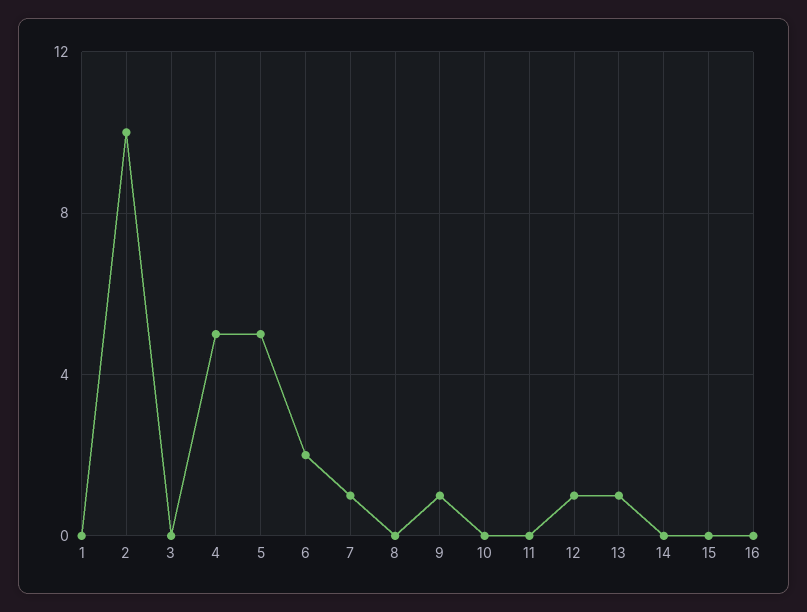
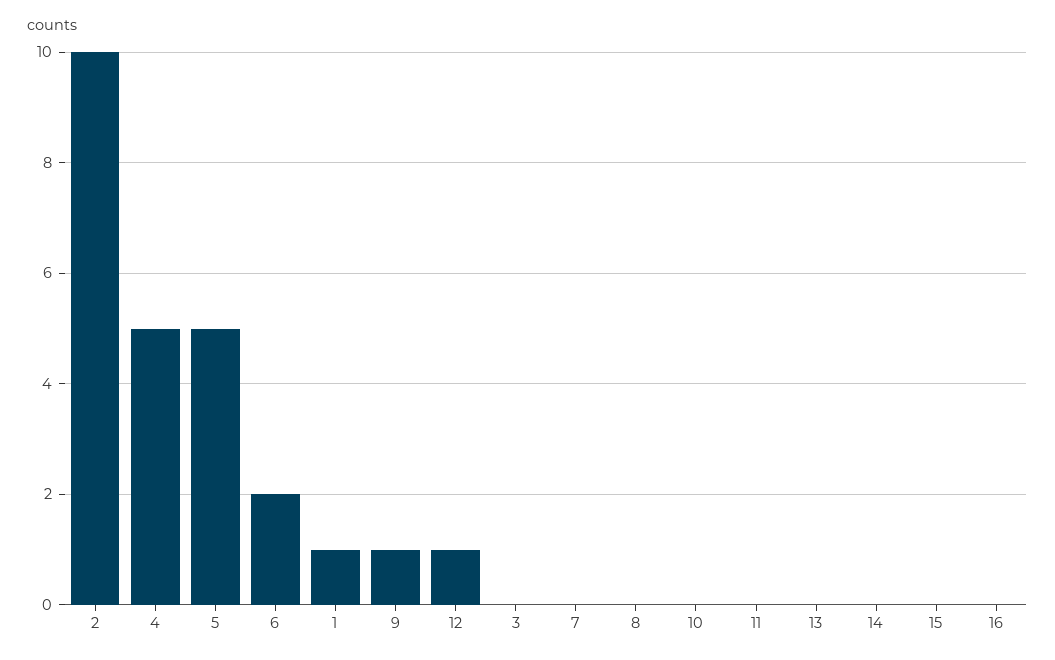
  {
-   "1": 0,
+   "1": 1,
    "2": 10,
    "3": 0,
    "4": 5,
    "5": 5,
    "6": 2,
-   "7": 1,
+   "7": 0,
    "8": 0,
    "9": 1,
    "10": 0,
    "11": 0,
    "12": 1,
-   "13": 1,
+   "13": 0,
    "14": 0,
    "15": 0,
    "16": 0
  }

